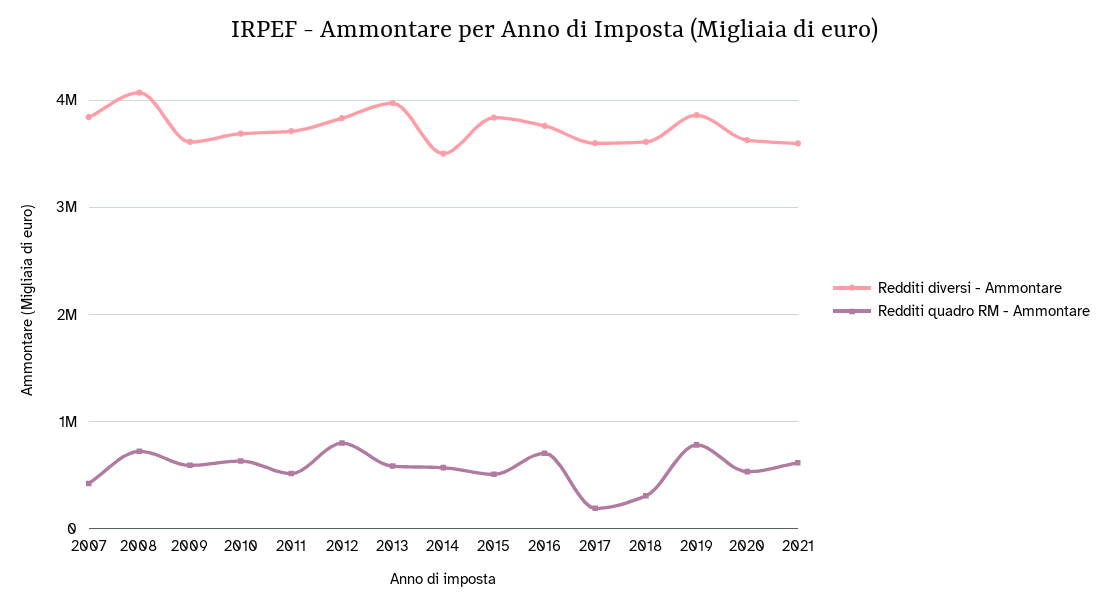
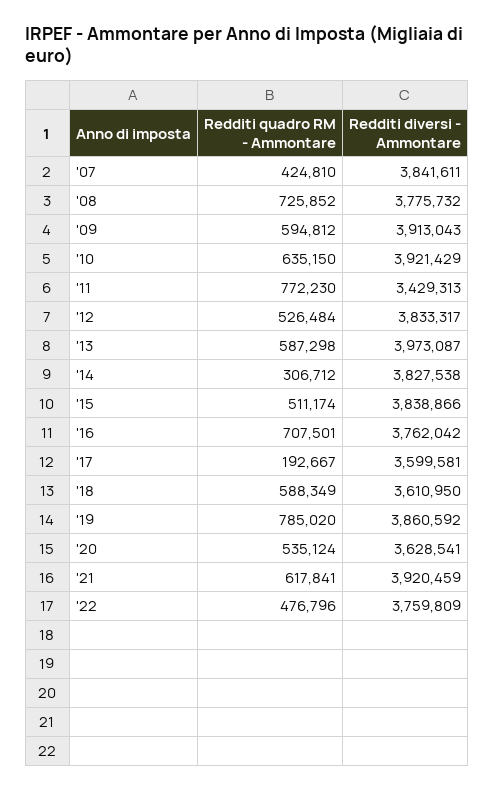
  {
    "Redditi diversi - Ammontare": {
      "2007": 3841611,
-     "2008": 4100000,
+     "2008": 3775732,
-     "2009": 3600000,
+     "2009": 3913043,
-     "2010": 3700000,
+     "2010": 3921429,
-     "2011": 3700000,
+     "2011": 3429313,
      "2012": 3833317,
      "2013": 3973087,
-     "2014": 3500000,
+     "2014": 3827538,
      "2015": 3838866,
      "2016": 3762042,
      "2017": 3599581,
      "2018": 3610950,
      "2019": 3860592,
      "2020": 3628541,
-     "2021": 3600000
+     "2021": 3920459,
+     "'22": 3759809
    },
    "Redditi quadro RM - Ammontare": {
      "2007": 424810,
      "2008": 725852,
      "2009": 594812,
      "2010": 635150,
-     "2011": 500000,
+     "2011": 772230,
-     "2012": 800000,
+     "2012": 526484,
      "2013": 587298,
-     "2014": 600000,
+     "2014": 306712,
      "2015": 511174,
      "2016": 707501,
      "2017": 192667,
-     "2018": 300000,
+     "2018": 588349,
      "2019": 785020,
      "2020": 535124,
-     "2021": 617841
+     "2021": 617841,
+     "'22": 476796
    }
  }

